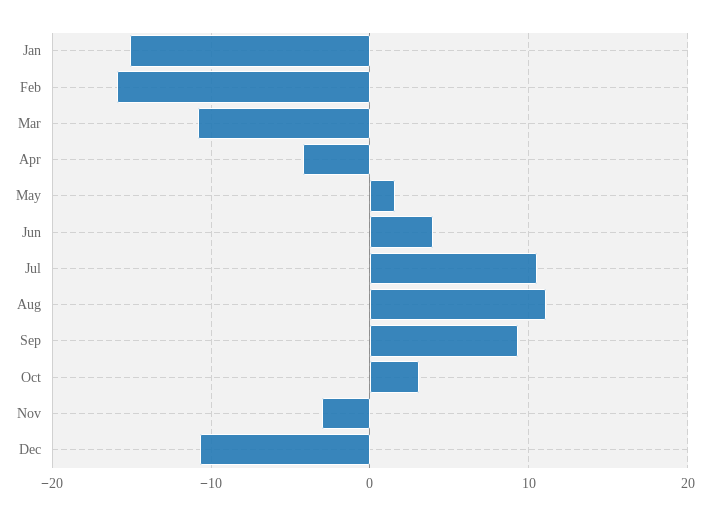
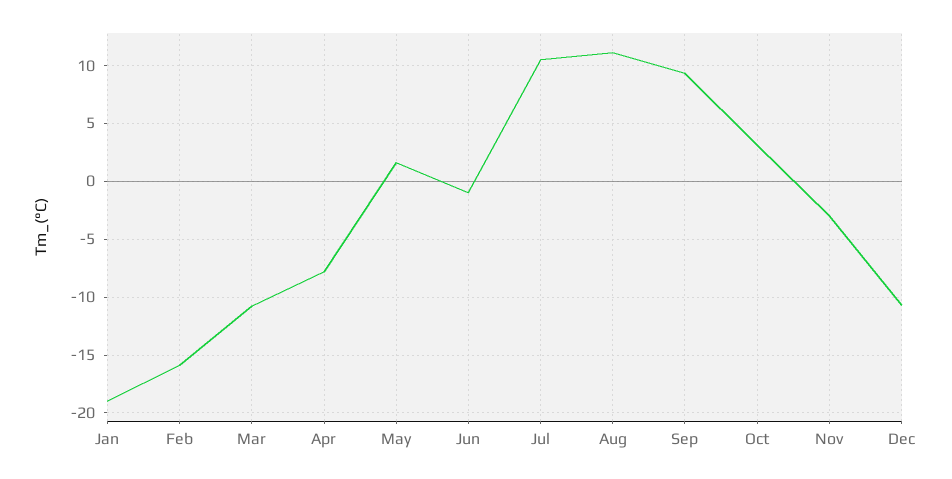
  {
-   "Jan": -15,
+   "Jan": -19,
    "Feb": -16,
    "Mar": -11,
-   "Apr": -4,
+   "Apr": -8,
    "May": 2,
-   "Jun": 4,
+   "Jun": -1,
    "Jul": 11,
    "Aug": 11,
    "Sep": 9,
    "Oct": 3,
    "Nov": -3,
    "Dec": -11
  }

